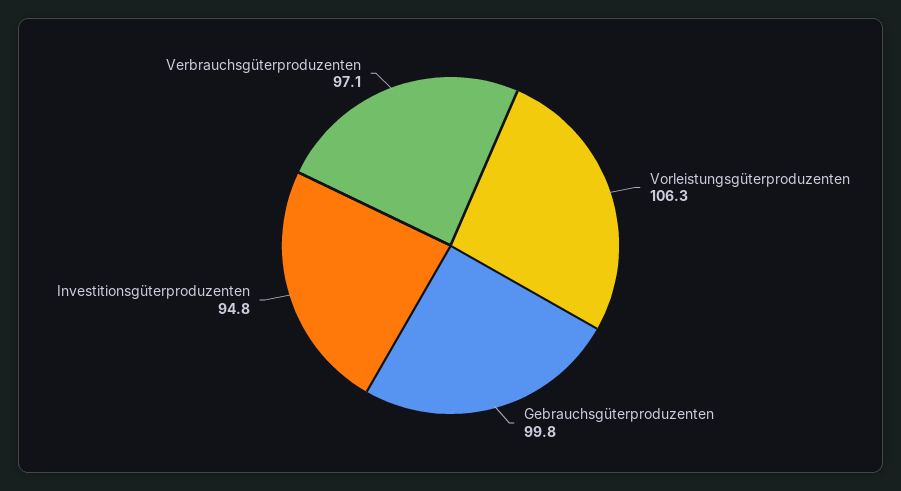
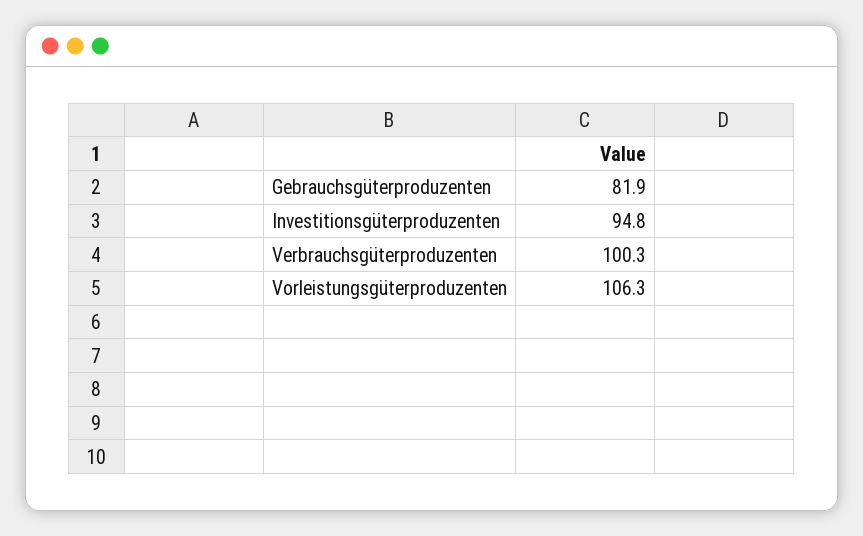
  {
    "Vorleistungsgüterproduzenten": 106.3,
-   "Gebrauchsgüterproduzenten": 99.8,
+   "Gebrauchsgüterproduzenten": 81.9,
    "Investitionsgüterproduzenten": 94.8,
-   "Verbrauchsgüterproduzenten": 97.1
+   "Verbrauchsgüterproduzenten": 100.3
  }

